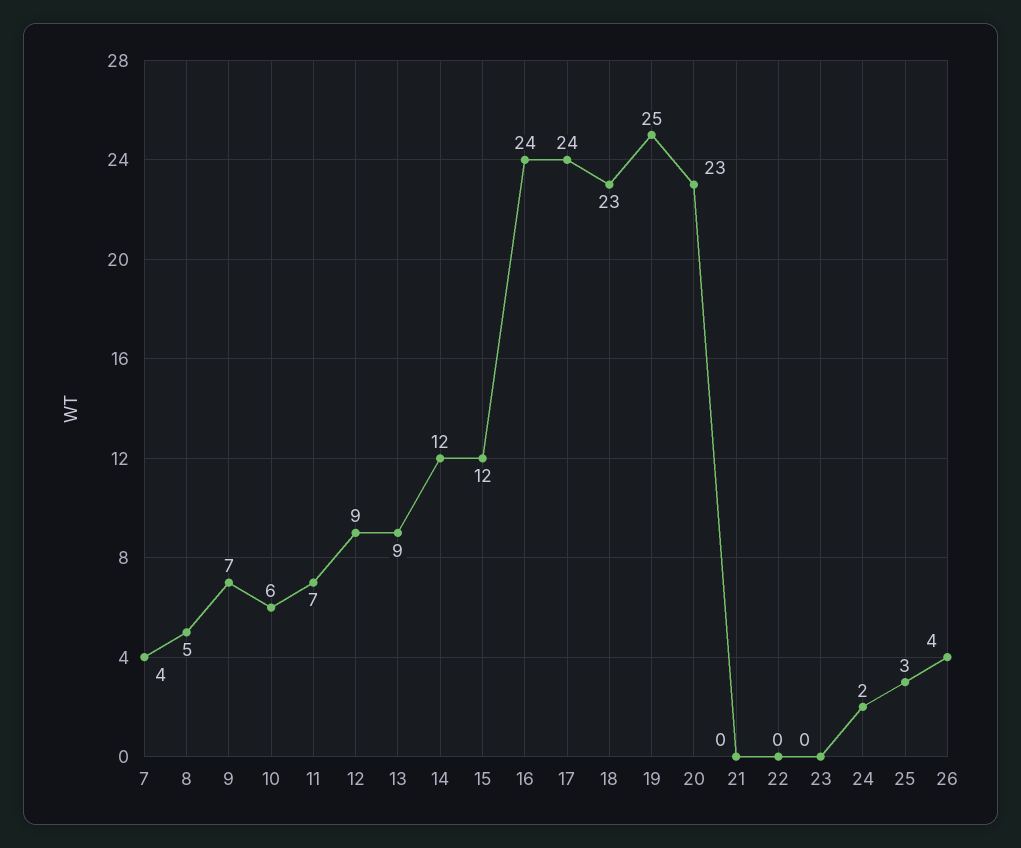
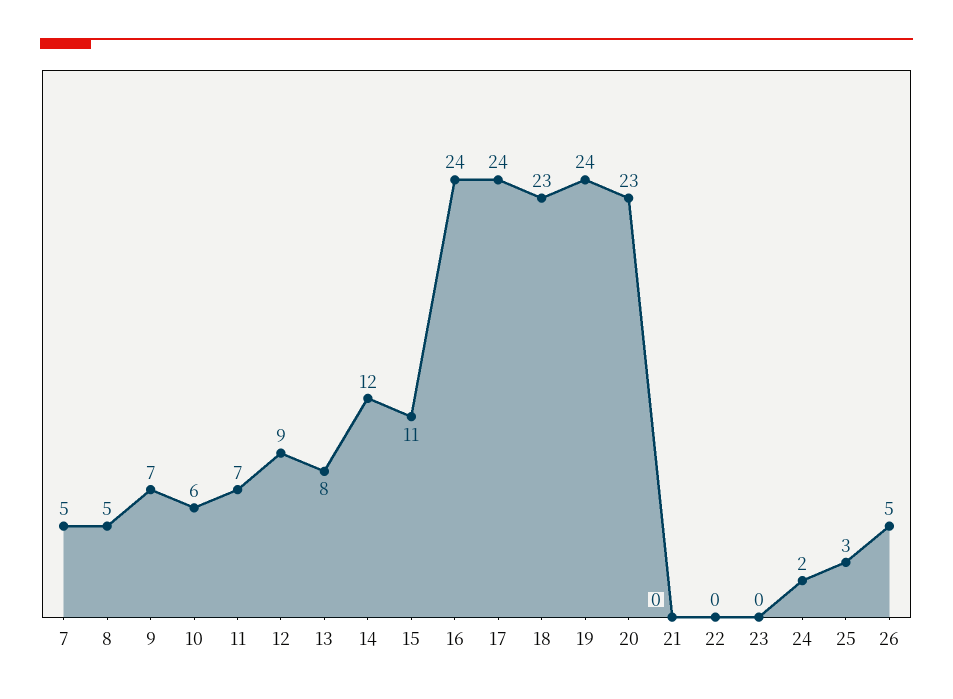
  {
-   "7": 4,
+   "7": 5,
    "8": 5,
    "9": 7,
    "10": 6,
    "11": 7,
    "12": 9,
-   "13": 9,
+   "13": 8,
    "14": 12,
-   "15": 12,
+   "15": 11,
    "16": 24,
    "17": 24,
    "18": 23,
-   "19": 25,
+   "19": 24,
    "20": 23,
    "21": 0,
    "22": 0,
    "23": 0,
    "24": 2,
    "25": 3,
-   "26": 4
+   "26": 5
  }

